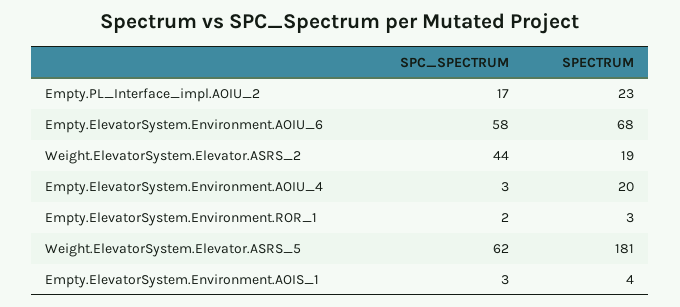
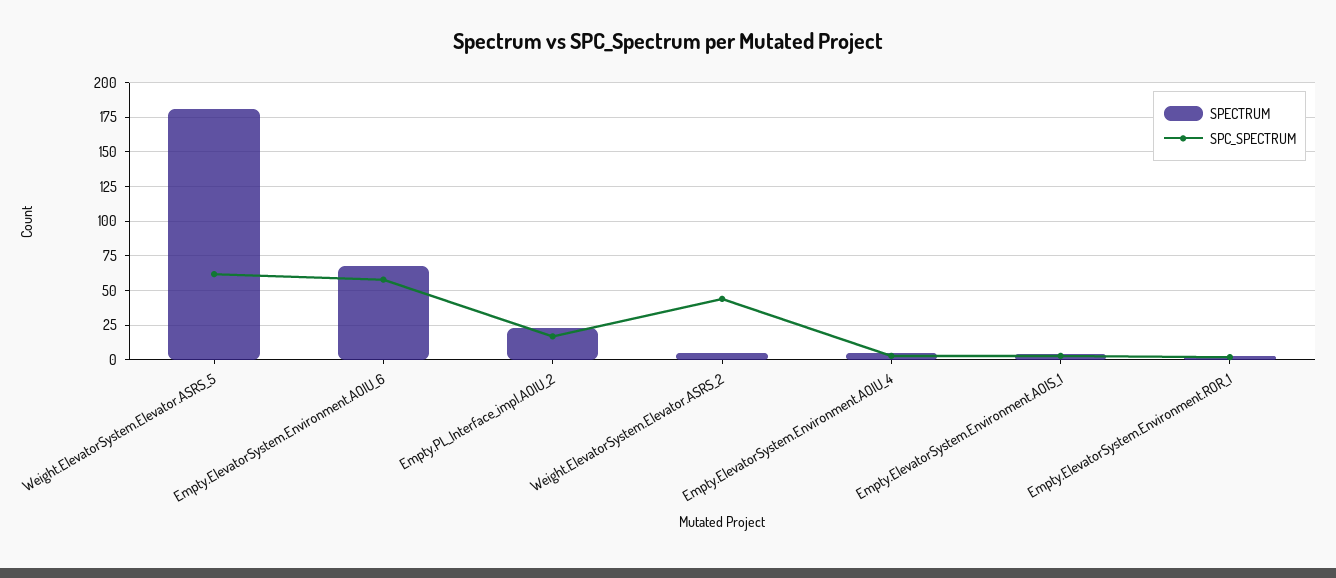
  {
    "SPC_SPECTRUM": {
      "Empty.PL_Interface_impl.AOIU_2": 17,
      "Empty.ElevatorSystem.Environment.AOIU_6": 58,
      "Weight.ElevatorSystem.Elevator.ASRS_2": 44,
      "Empty.ElevatorSystem.Environment.AOIU_4": 3,
      "Empty.ElevatorSystem.Environment.ROR_1": 2,
      "Weight.ElevatorSystem.Elevator.ASRS_5": 62,
      "Empty.ElevatorSystem.Environment.AOIS_1": 3
    },
    "SPECTRUM": {
      "Empty.PL_Interface_impl.AOIU_2": 23,
      "Empty.ElevatorSystem.Environment.AOIU_6": 68,
-     "Weight.ElevatorSystem.Elevator.ASRS_2": 19,
+     "Weight.ElevatorSystem.Elevator.ASRS_2": 5,
-     "Empty.ElevatorSystem.Environment.AOIU_4": 20,
+     "Empty.ElevatorSystem.Environment.AOIU_4": 5,
      "Empty.ElevatorSystem.Environment.ROR_1": 3,
      "Weight.ElevatorSystem.Elevator.ASRS_5": 181,
      "Empty.ElevatorSystem.Environment.AOIS_1": 4
    }
  }

